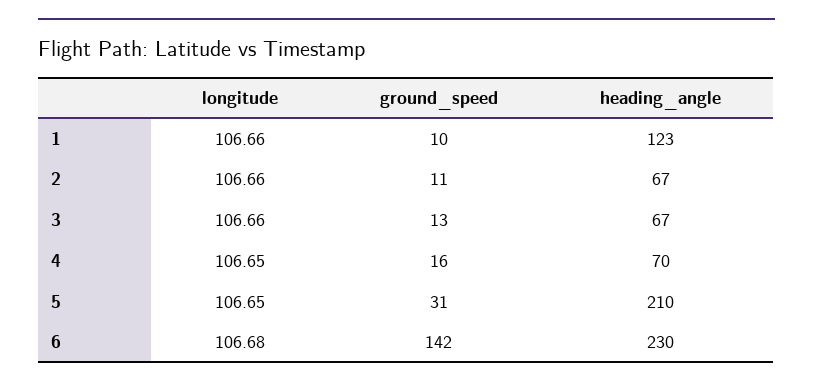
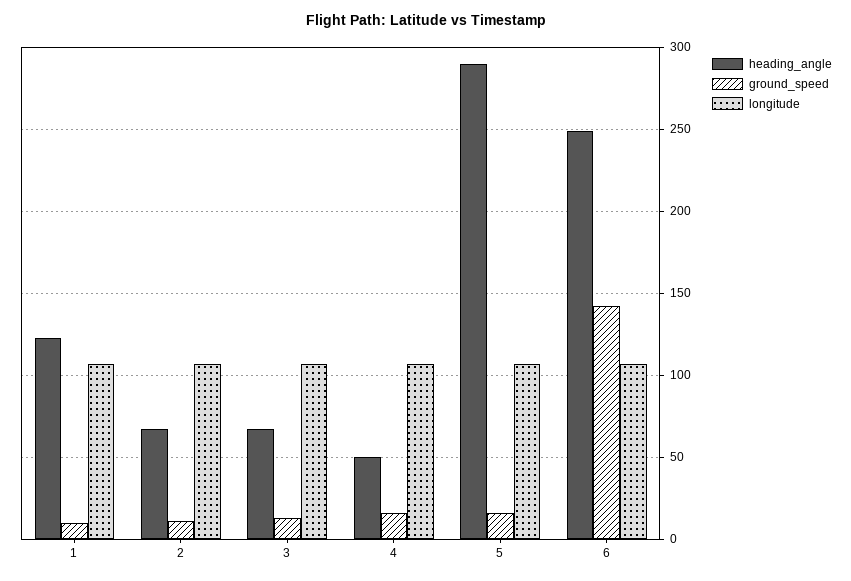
  {
    "longitude": {
      "1": 106.66,
      "2": 106.66,
      "3": 106.66,
      "4": 106.65,
      "5": 106.65,
      "6": 106.68
    },
    "ground_speed": {
      "1": 10,
      "2": 11,
      "3": 13,
      "4": 16,
-     "5": 31,
+     "5": 15,
      "6": 142
    },
    "heading_angle": {
      "1": 123,
      "2": 67,
      "3": 67,
-     "4": 70,
+     "4": 50,
-     "5": 210,
+     "5": 290,
-     "6": 230
+     "6": 250
    }
  }

